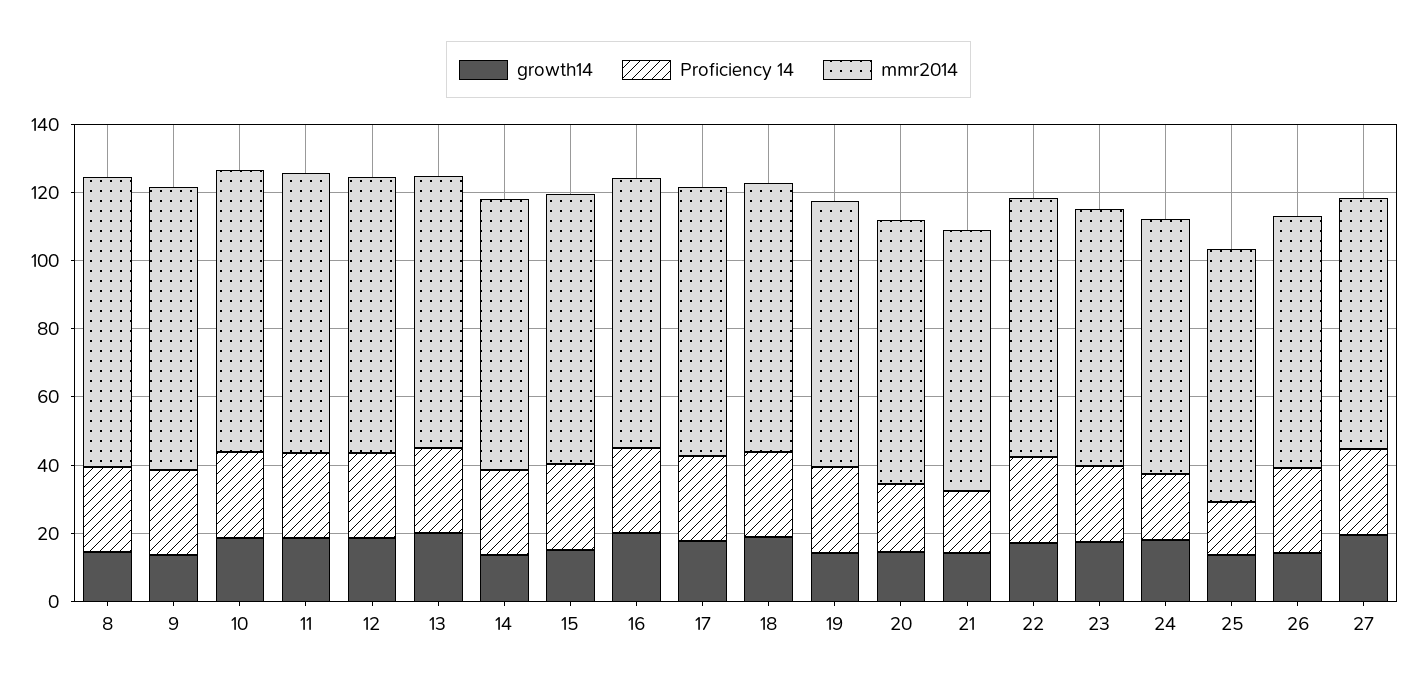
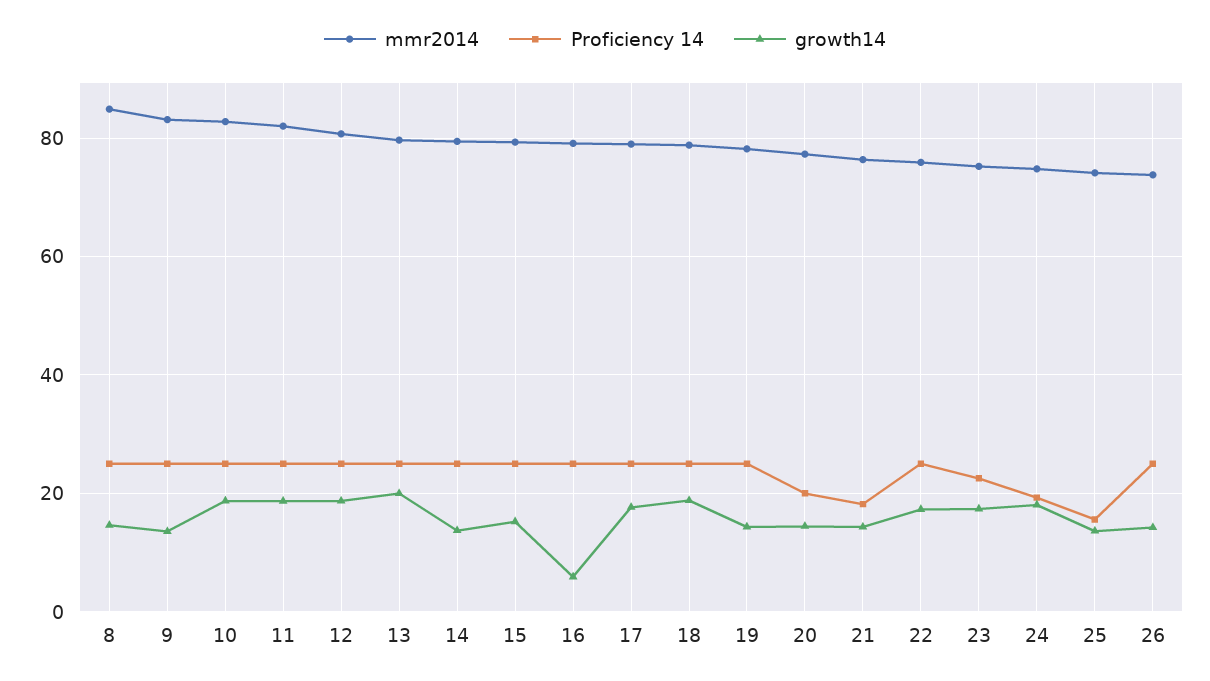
  {
    "growth14": {
      "8": 14,
      "9": 14,
      "10": 18,
      "11": 18,
      "12": 18,
      "13": 20,
      "14": 14,
      "15": 16,
-     "16": 20,
+     "16": 6,
      "17": 18,
      "18": 18,
      "19": 14,
      "20": 14,
      "21": 14,
      "22": 18,
      "23": 18,
      "24": 18,
      "25": 14,
-     "26": 14,
+     "26": 14
-     "27": 20
    },
    "Proficiency 14": {
      "8": 26,
      "9": 26,
      "10": 26,
      "11": 26,
      "12": 26,
      "13": 26,
      "14": 26,
      "15": 26,
      "16": 26,
      "17": 26,
      "18": 26,
      "19": 26,
      "20": 20,
      "21": 18,
      "22": 26,
      "23": 22,
      "24": 20,
      "25": 16,
-     "26": 26,
+     "26": 26
-     "27": 25
    },
    "mmr2014": {
      "8": 84,
      "9": 84,
      "10": 82,
      "11": 82,
      "12": 80,
      "13": 80,
      "14": 80,
      "15": 80,
      "16": 80,
      "17": 80,
      "18": 78,
      "19": 78,
      "20": 78,
      "21": 76,
      "22": 76,
      "23": 76,
      "24": 74,
      "25": 74,
-     "26": 74,
+     "26": 74
-     "27": 75
    }
  }

